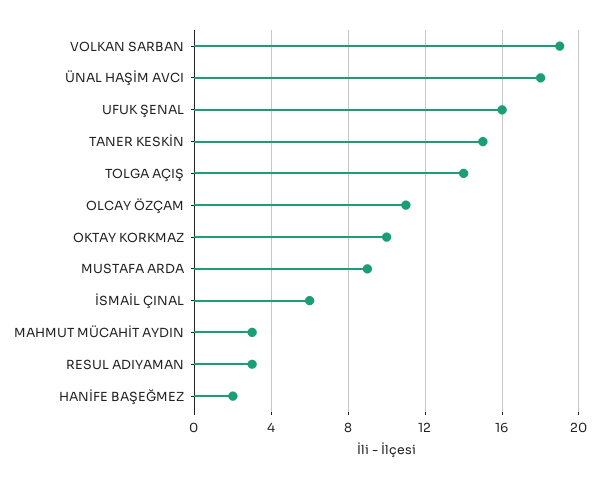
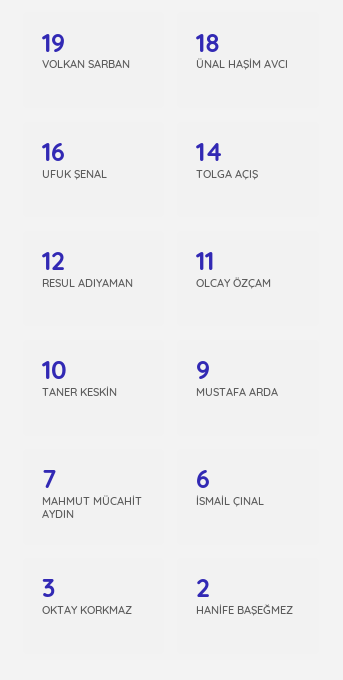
  {
    "VOLKAN SARBAN": 19,
    "ÜNAL HAŞİM AVCI": 18,
    "UFUK ŞENAL": 16,
-   "TANER KESKİN": 15,
+   "TANER KESKİN": 10,
    "TOLGA AÇIŞ": 14,
    "OLCAY ÖZÇAM": 11,
-   "OKTAY KORKMAZ": 10,
+   "OKTAY KORKMAZ": 3,
    "MUSTAFA ARDA": 9,
    "İSMAİL ÇINAL": 6,
-   "MAHMUT MÜCAHİT AYDIN": 3,
+   "MAHMUT MÜCAHİT AYDIN": 7,
-   "RESUL ADIYAMAN": 3,
+   "RESUL ADIYAMAN": 12,
    "HANİFE BAŞEĞMEZ": 2
  }

